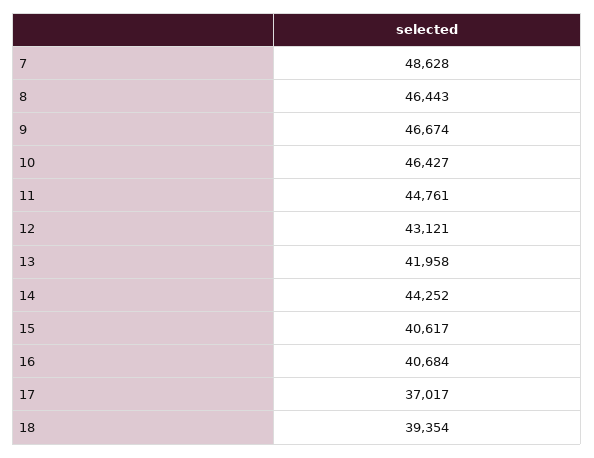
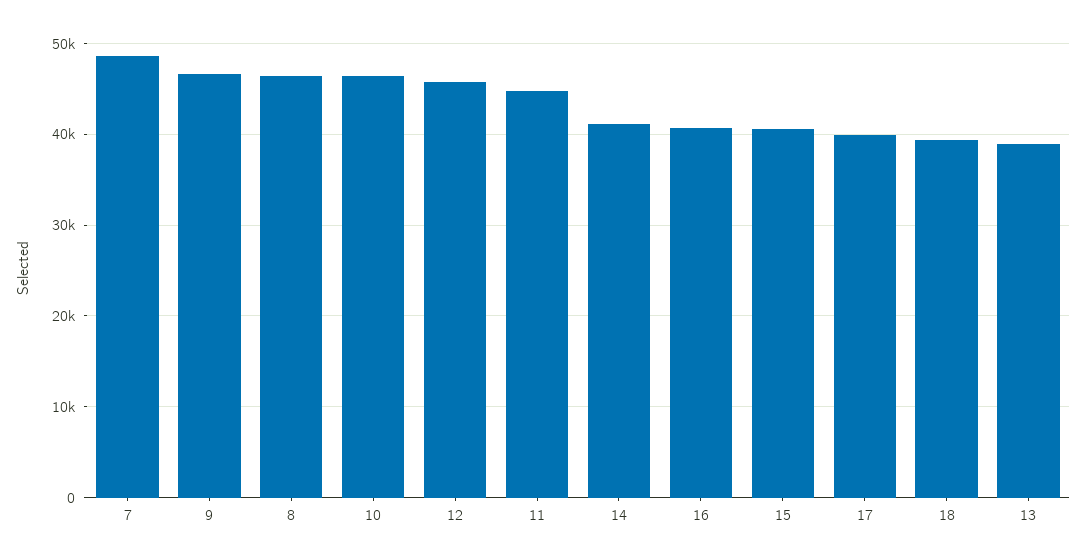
  {
    "7": 48628,
    "8": 46443,
    "9": 46674,
    "10": 46427,
    "11": 44761,
-   "12": 43121,
+   "12": 46000,
-   "13": 41958,
+   "13": 39000,
-   "14": 44252,
+   "14": 41000,
    "15": 40617,
    "16": 40684,
-   "17": 37017,
+   "17": 40000,
    "18": 39354
  }

